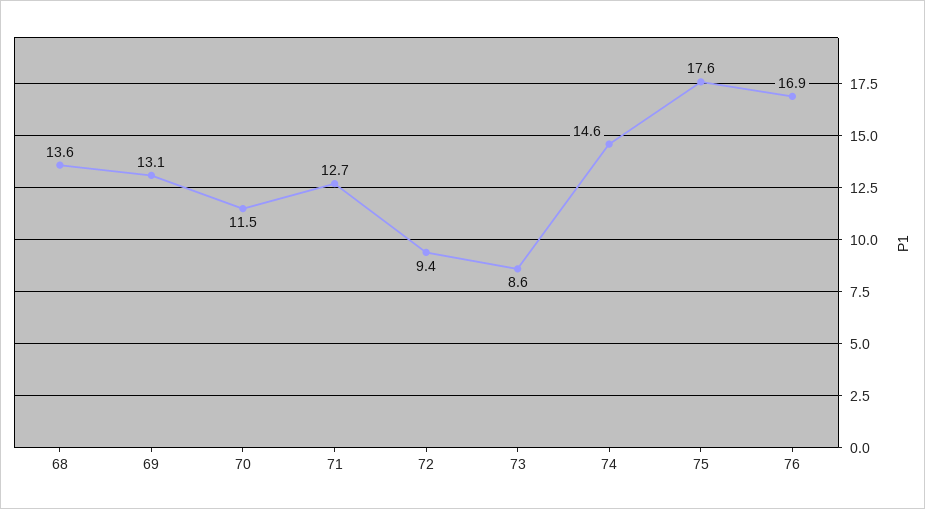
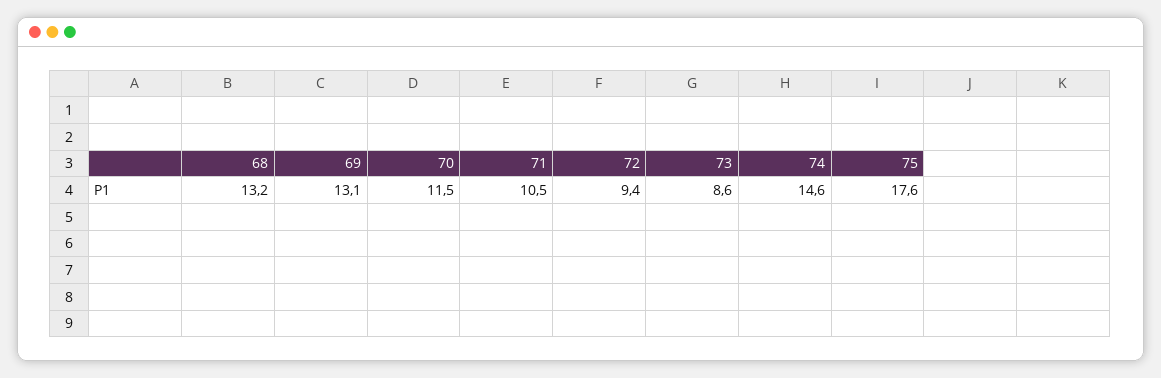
  {
-   "68": 13.6,
+   "68": 13.2,
    "69": 13.1,
    "70": 11.5,
-   "71": 12.7,
+   "71": 10.5,
    "72": 9.4,
    "73": 8.6,
    "74": 14.6,
-   "75": 17.6,
+   "75": 17.6
-   "76": 16.9
  }

